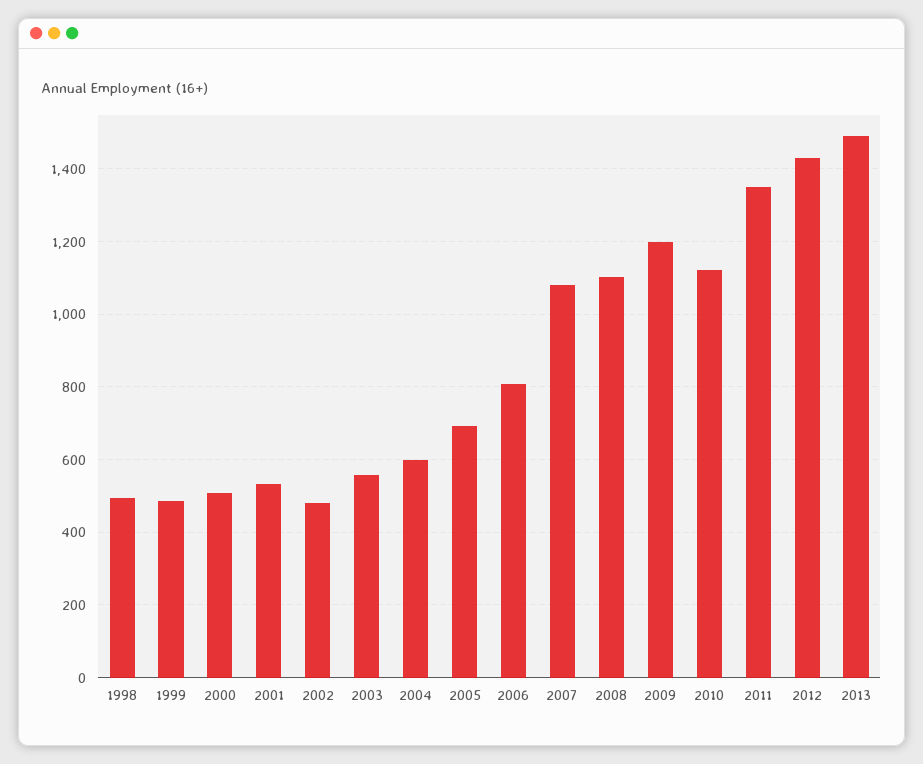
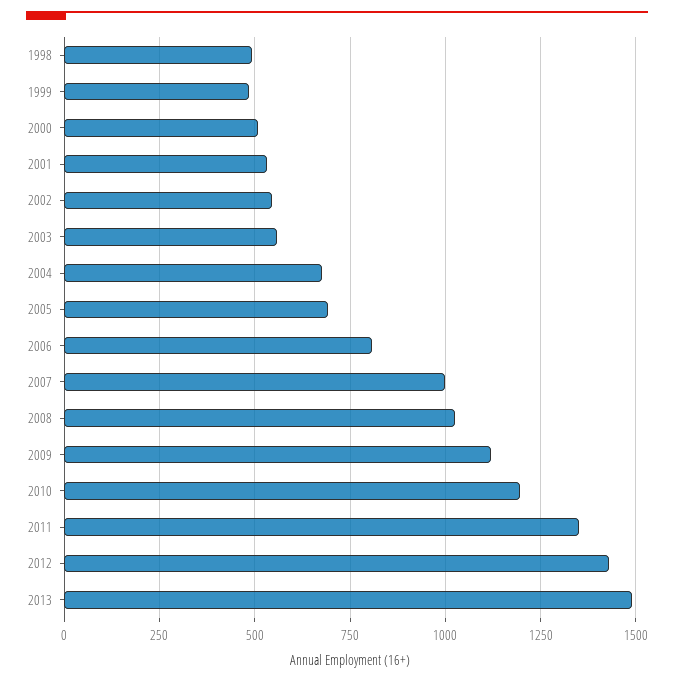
  {
    "1998": 500,
    "1999": 480,
    "2000": 500,
    "2001": 540,
-   "2002": 480,
+   "2002": 550,
    "2003": 560,
-   "2004": 600,
+   "2004": 675,
    "2005": 700,
    "2006": 800,
-   "2007": 1080,
+   "2007": 1000,
-   "2008": 1100,
+   "2008": 1025,
-   "2009": 1200,
+   "2009": 1125,
-   "2010": 1120,
+   "2010": 1200,
    "2011": 1360,
    "2012": 1420,
    "2013": 1500
  }

